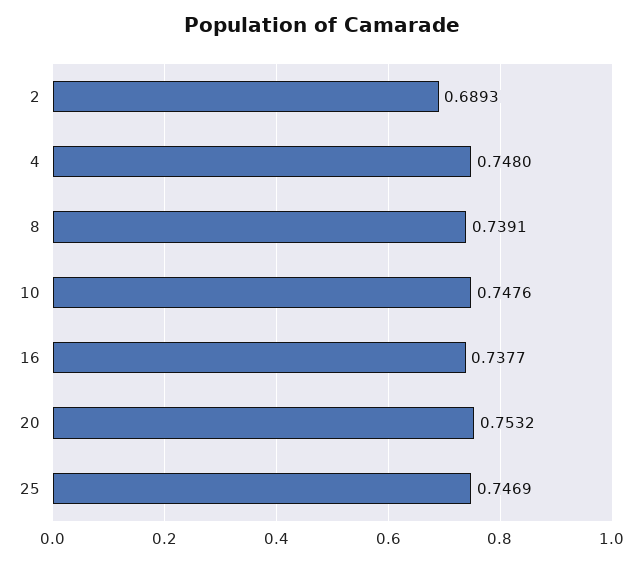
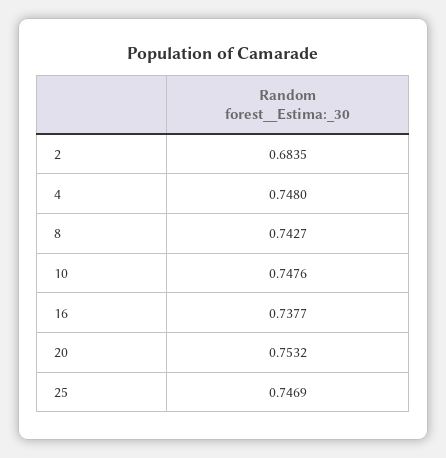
  {
-   "2": 0.6893,
+   "2": 0.6835,
    "4": 0.748,
-   "8": 0.7391,
+   "8": 0.7427,
    "10": 0.7476,
    "16": 0.7377,
    "20": 0.7532,
    "25": 0.7469
  }

